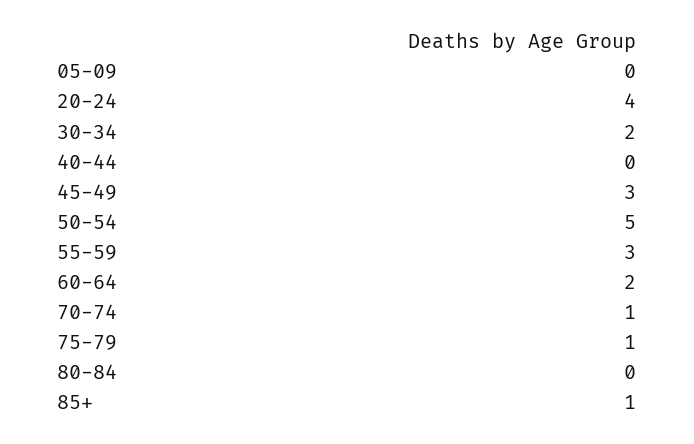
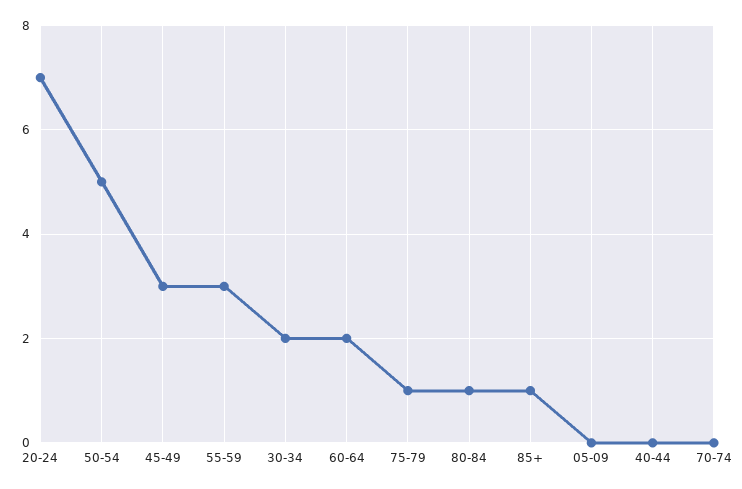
  {
    "05-09": 0,
-   "20-24": 4,
+   "20-24": 7,
    "30-34": 2,
    "40-44": 0,
    "45-49": 3,
    "50-54": 5,
    "55-59": 3,
    "60-64": 2,
-   "70-74": 1,
+   "70-74": 0,
    "75-79": 1,
-   "80-84": 0,
+   "80-84": 1,
    "85+": 1
  }

